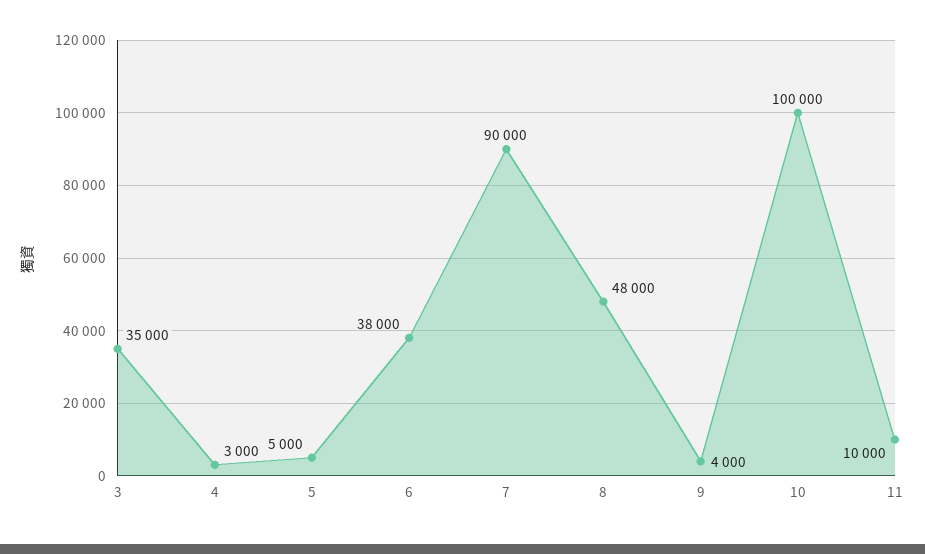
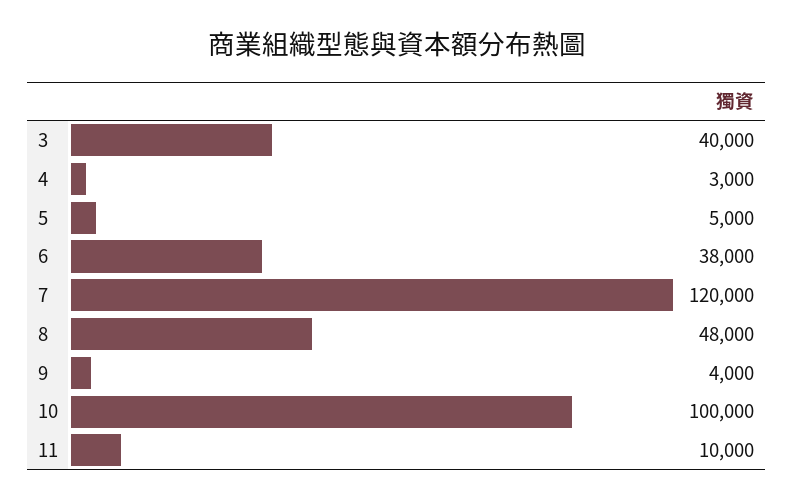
  {
-   "3": 35000,
+   "3": 40000,
    "4": 3000,
    "5": 5000,
    "6": 38000,
-   "7": 90000,
+   "7": 120000,
    "8": 48000,
    "9": 4000,
    "10": 100000,
    "11": 10000
  }

